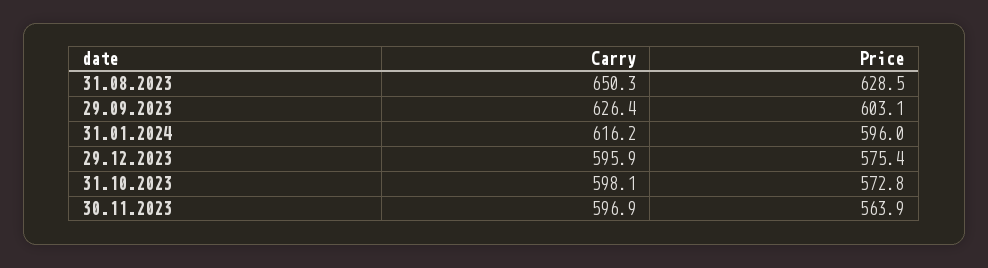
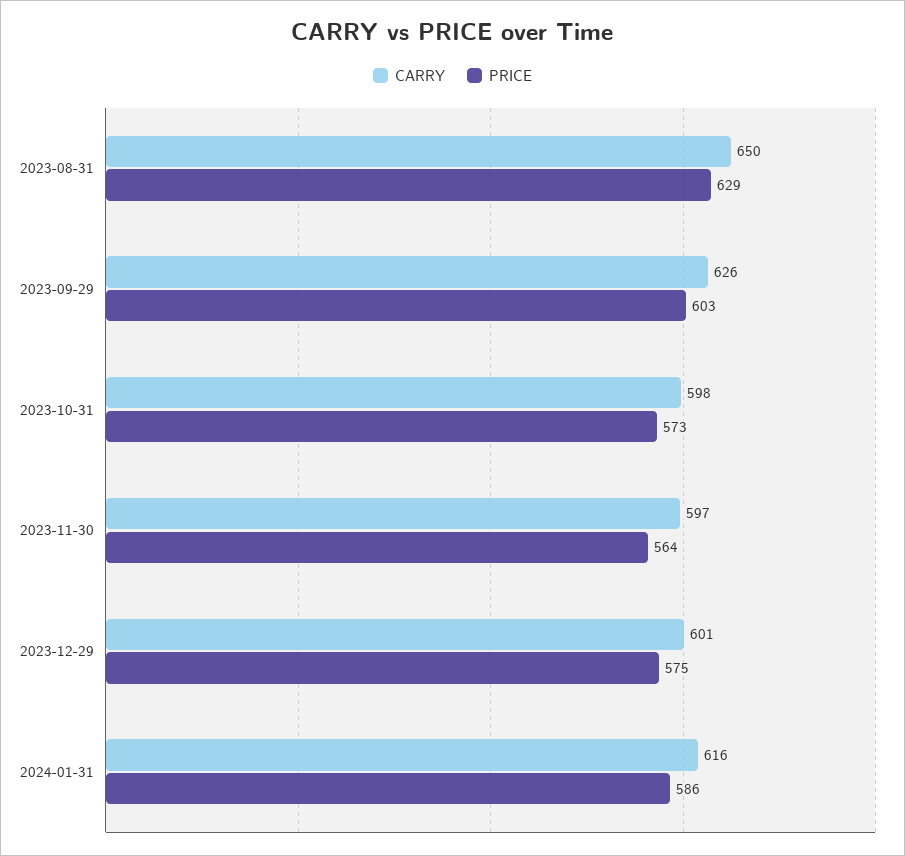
  {
    "Carry": {
      "31.08.2023": 650.3,
      "29.09.2023": 626.4,
      "31.01.2024": 616.2,
-     "29.12.2023": 595.9,
+     "29.12.2023": 601,
      "31.10.2023": 598.1,
      "30.11.2023": 596.9
    },
    "Price": {
      "31.08.2023": 628.5,
      "29.09.2023": 603.1,
-     "31.01.2024": 596,
+     "31.01.2024": 586,
      "29.12.2023": 575.4,
      "31.10.2023": 572.8,
      "30.11.2023": 563.9
    }
  }

